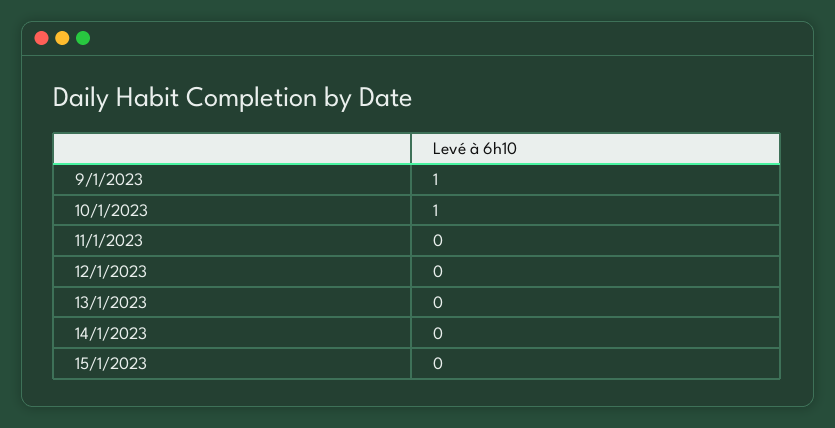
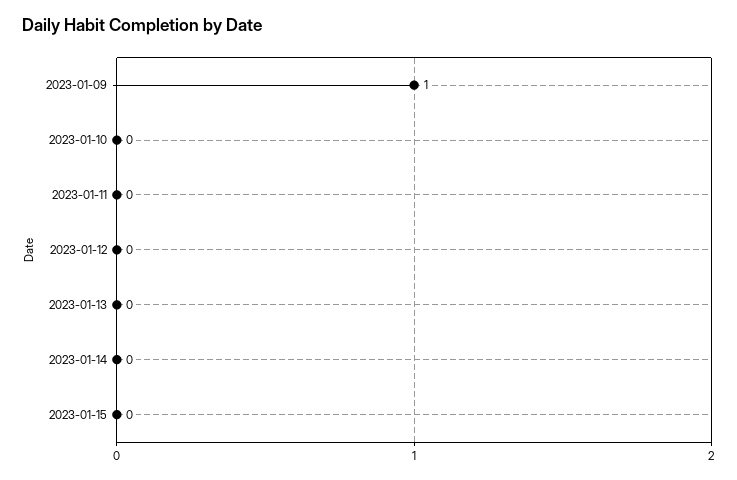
  {
    "9/1/2023": 1,
-   "10/1/2023": 1,
+   "10/1/2023": 0,
    "11/1/2023": 0,
    "12/1/2023": 0,
    "13/1/2023": 0,
    "14/1/2023": 0,
    "15/1/2023": 0
  }

